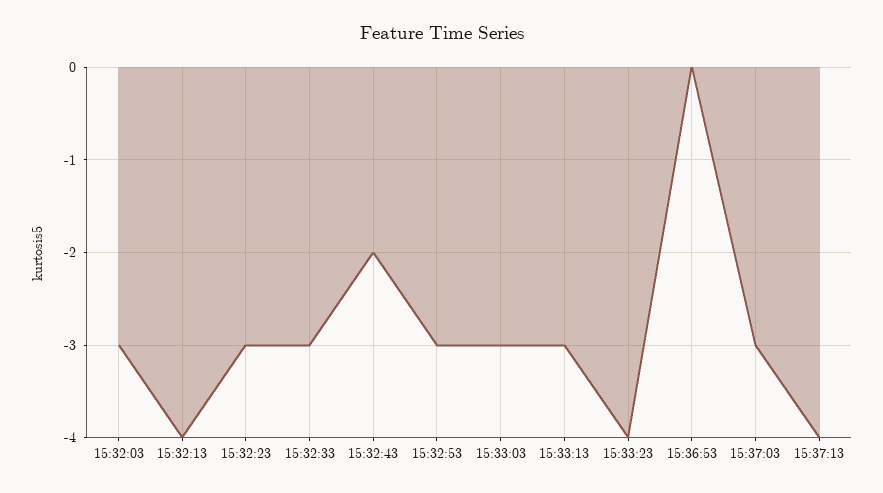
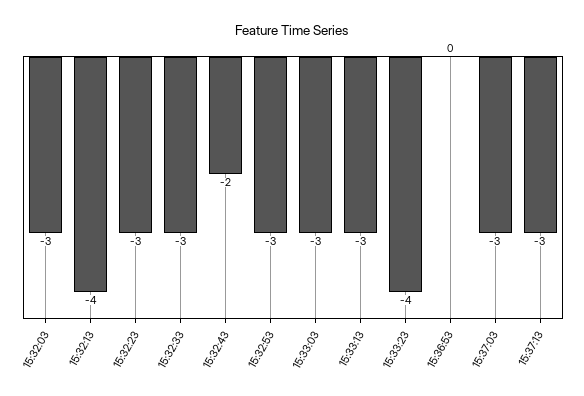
  {
    "15:32:03": -3,
    "15:32:13": -4,
    "15:32:23": -3,
    "15:32:33": -3,
    "15:32:43": -2,
    "15:32:53": -3,
    "15:33:03": -3,
    "15:33:13": -3,
    "15:33:23": -4,
    "15:36:53": 0,
    "15:37:03": -3,
-   "15:37:13": -4
+   "15:37:13": -3
  }

